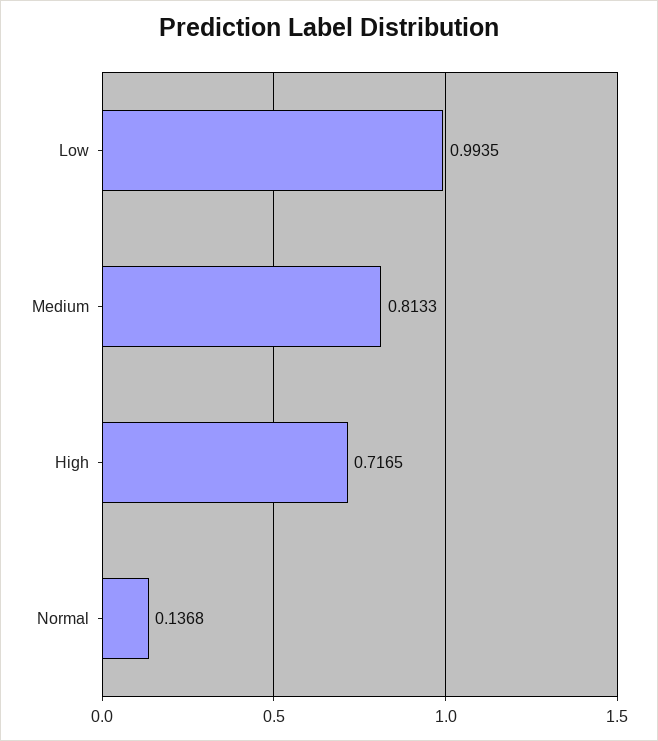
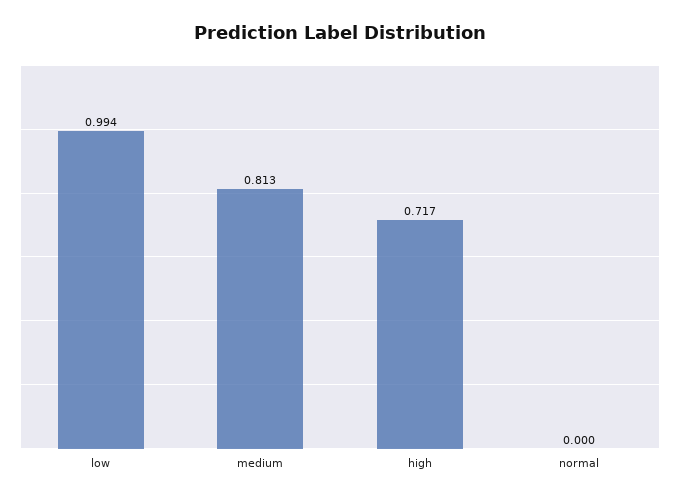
  {
    "Low": 0.9935,
    "Medium": 0.8133,
    "High": 0.7165,
-   "Normal": 0.1368
+   "Normal": 0
  }

